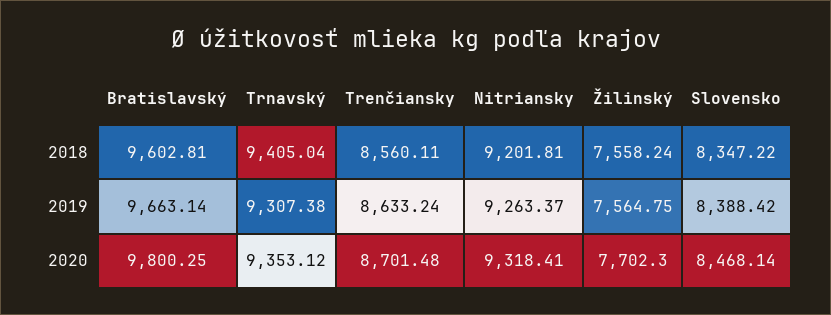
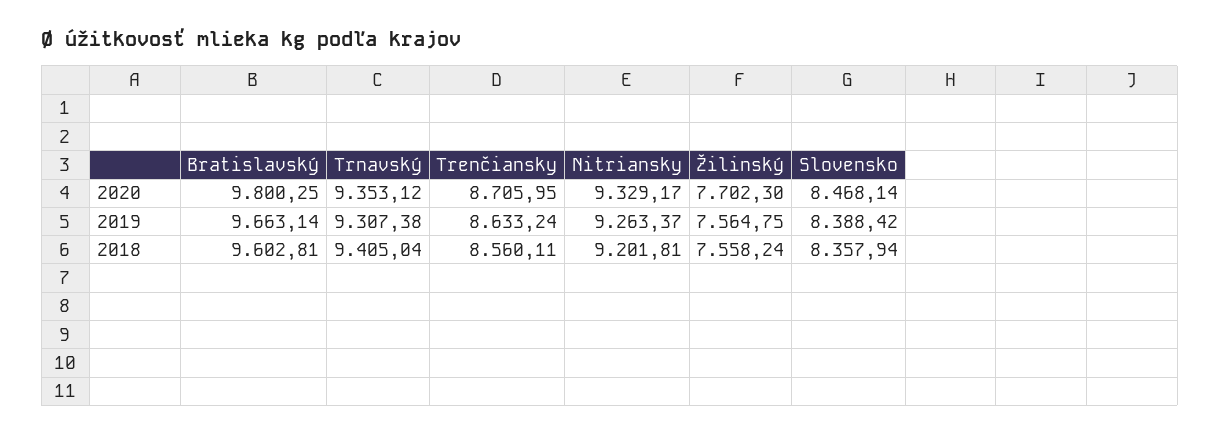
  {
    "Bratislavský": {
      "2018": 9602.81,
      "2019": 9663.14,
      "2020": 9800.25
    },
    "Trnavský": {
      "2018": 9405.04,
      "2019": 9307.38,
      "2020": 9353.12
    },
    "Trenčiansky": {
      "2018": 8560.11,
      "2019": 8633.24,
-     "2020": 8701.48
+     "2020": 8705.95
    },
    "Nitriansky": {
      "2018": 9201.81,
      "2019": 9263.37,
-     "2020": 9318.41
+     "2020": 9329.17
    },
    "Žilinský": {
      "2018": 7558.24,
      "2019": 7564.75,
      "2020": 7702.3
    },
    "Slovensko": {
-     "2018": 8347.22,
+     "2018": 8357.94,
      "2019": 8388.42,
      "2020": 8468.14
    }
  }

